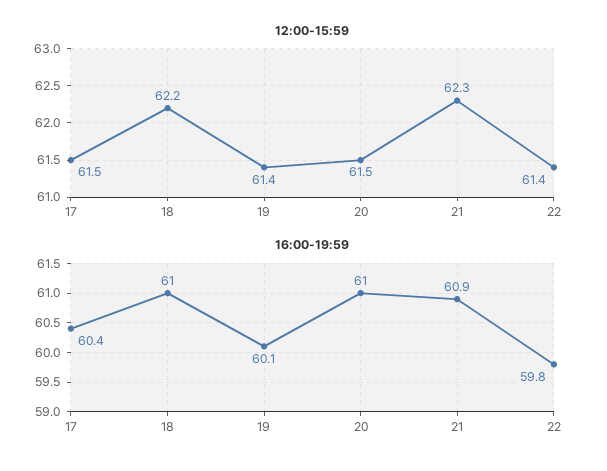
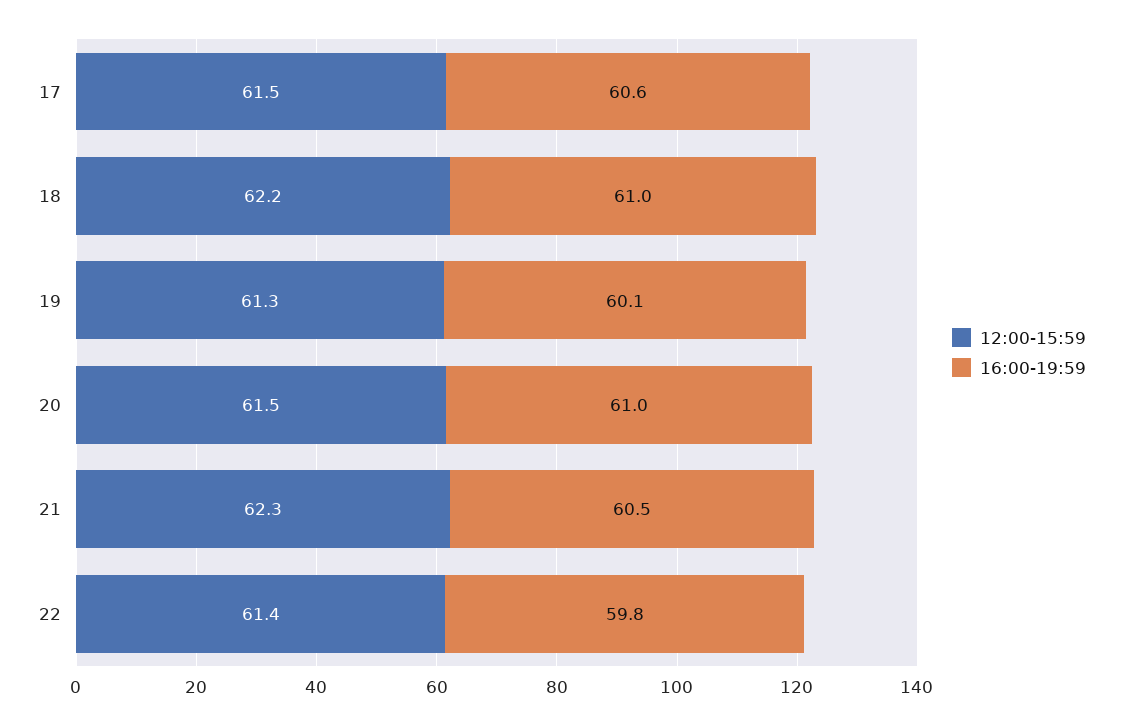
  {
    "12:00-15:59": {
      "17": 61.5,
      "18": 62.2,
-     "19": 61.4,
+     "19": 61.3,
      "20": 61.5,
      "21": 62.3,
      "22": 61.4
    },
    "16:00-19:59": {
-     "17": 60.4,
+     "17": 60.6,
      "18": 61,
      "19": 60.1,
      "20": 61,
-     "21": 60.9,
+     "21": 60.5,
      "22": 59.8
    }
  }

